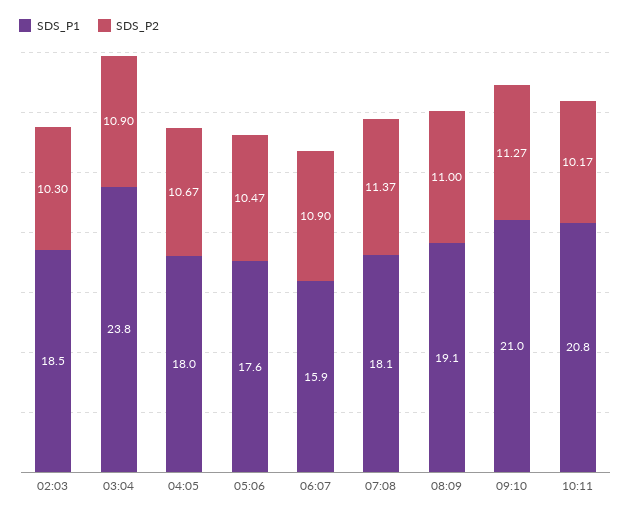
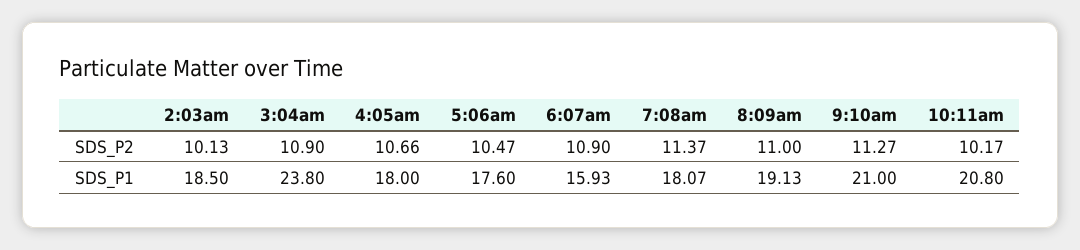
  {
    "SDS_P1": {
      "02:03": 18.5,
      "03:04": 23.8,
      "04:05": 18,
      "05:06": 17.6,
      "06:07": 15.93,
      "07:08": 18.07,
      "08:09": 19.13,
      "09:10": 21,
      "10:11": 20.8
    },
    "SDS_P2": {
-     "02:03": 10.3,
+     "02:03": 10.13,
      "03:04": 10.9,
-     "04:05": 10.67,
+     "04:05": 10.66,
      "05:06": 10.47,
      "06:07": 10.9,
      "07:08": 11.37,
      "08:09": 11,
      "09:10": 11.27,
      "10:11": 10.17
    }
  }

